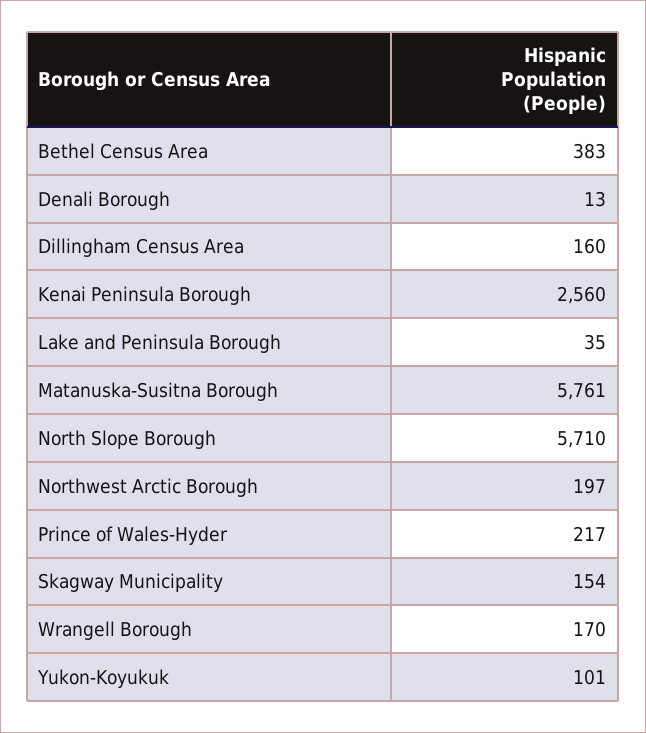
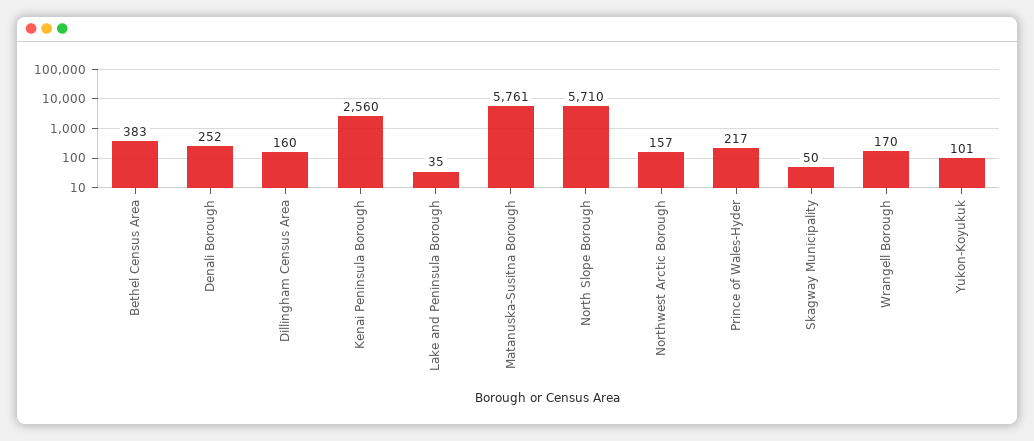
  {
    "Bethel Census Area": 383,
-   "Denali Borough": 13,
+   "Denali Borough": 252,
    "Dillingham Census Area": 160,
    "Kenai Peninsula Borough": 2560,
    "Lake and Peninsula Borough": 35,
    "Matanuska-Susitna Borough": 5761,
    "North Slope Borough": 5710,
-   "Northwest Arctic Borough": 197,
+   "Northwest Arctic Borough": 157,
    "Prince of Wales-Hyder": 217,
-   "Skagway Municipality": 154,
+   "Skagway Municipality": 50,
    "Wrangell Borough": 170,
    "Yukon-Koyukuk": 101
  }

